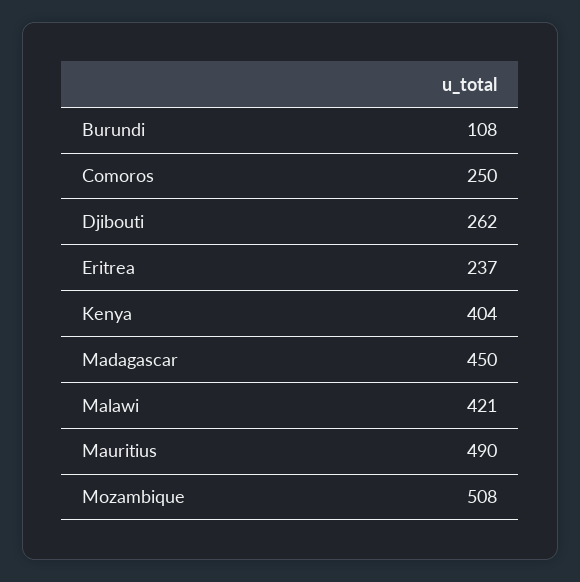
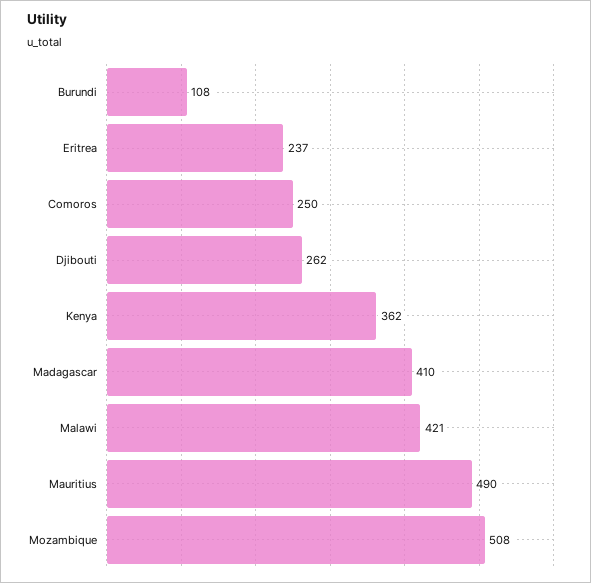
  {
    "Burundi": 108,
    "Comoros": 250,
    "Djibouti": 262,
    "Eritrea": 237,
-   "Kenya": 404,
+   "Kenya": 362,
-   "Madagascar": 450,
+   "Madagascar": 410,
    "Malawi": 421,
    "Mauritius": 490,
    "Mozambique": 508
  }

